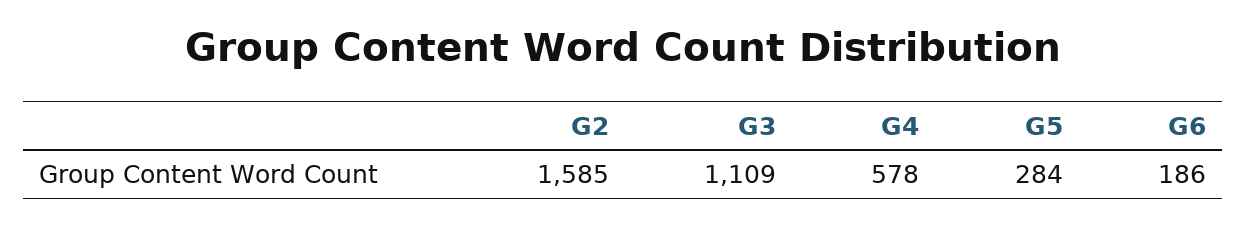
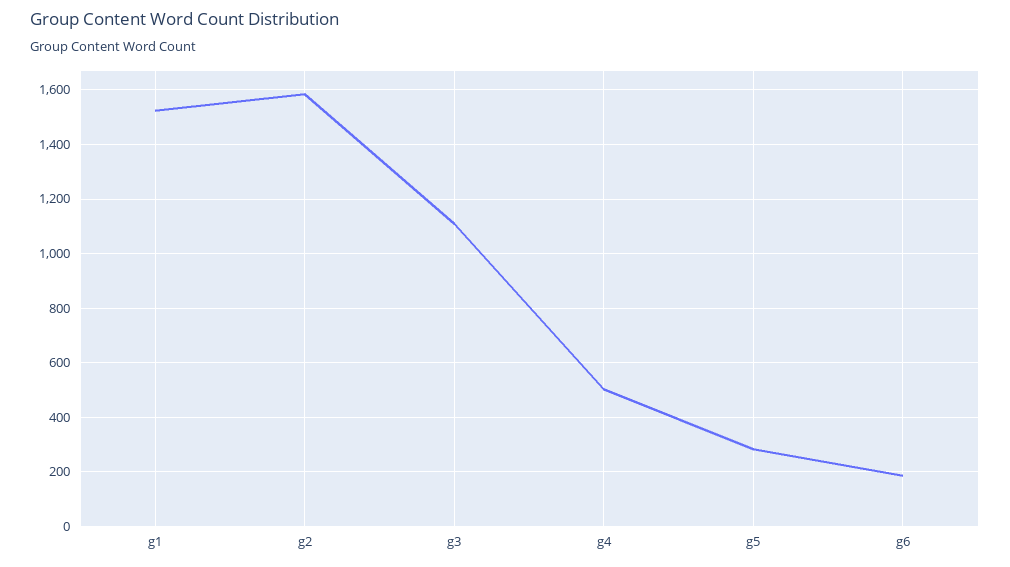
  {
    "G2": 1585,
    "G3": 1109,
-   "G4": 578,
+   "G4": 500,
    "G5": 284,
-   "G6": 186
+   "G6": 186,
+   "g1": 1525
  }

